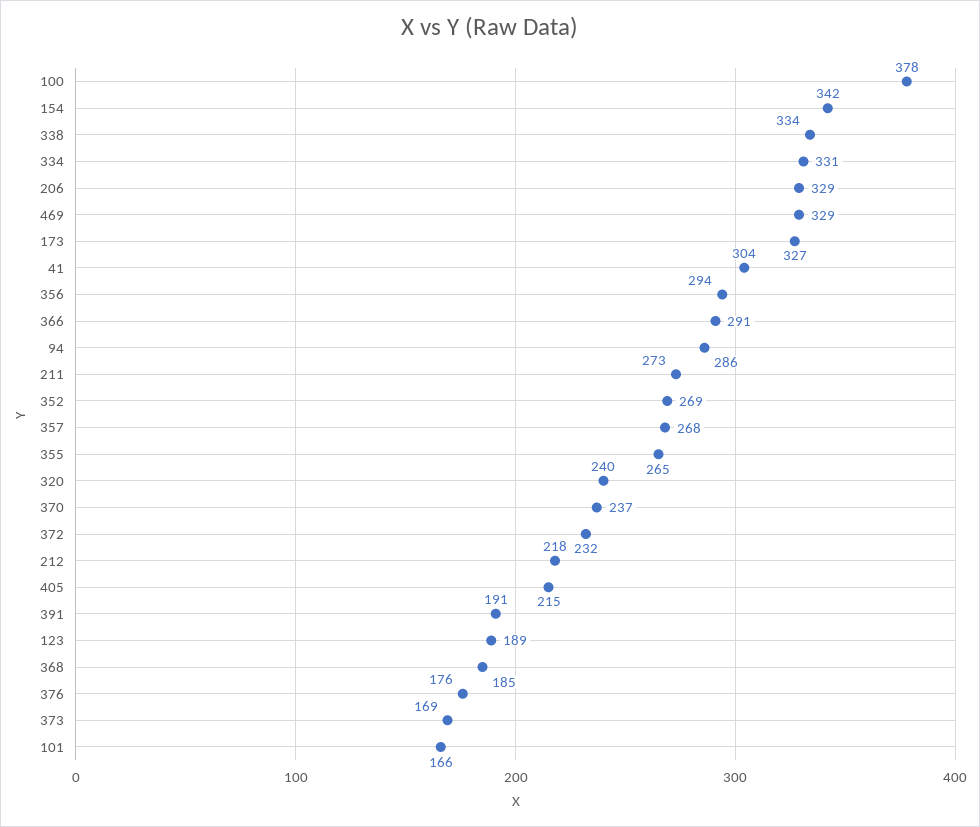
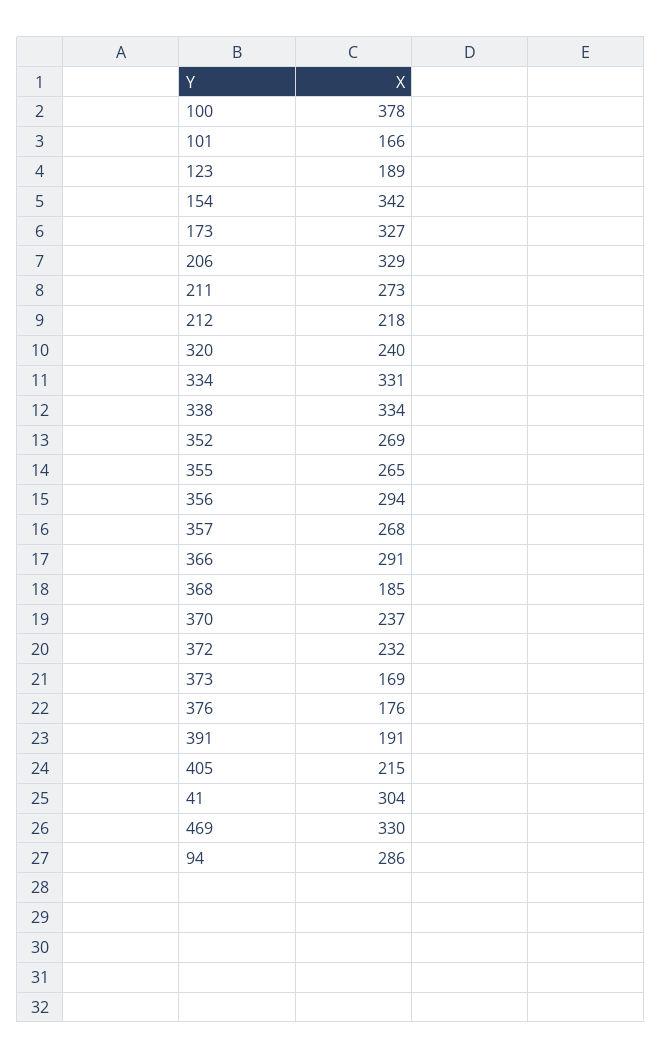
  {
    "100": 378,
    "154": 342,
    "338": 334,
    "334": 331,
    "206": 329,
-   "469": 329,
+   "469": 330,
    "173": 327,
    "41": 304,
    "356": 294,
    "366": 291,
    "94": 286,
    "211": 273,
    "352": 269,
    "357": 268,
    "355": 265,
    "320": 240,
    "370": 237,
    "372": 232,
    "212": 218,
    "405": 215,
    "391": 191,
    "123": 189,
    "368": 185,
    "376": 176,
    "373": 169,
    "101": 166
  }

